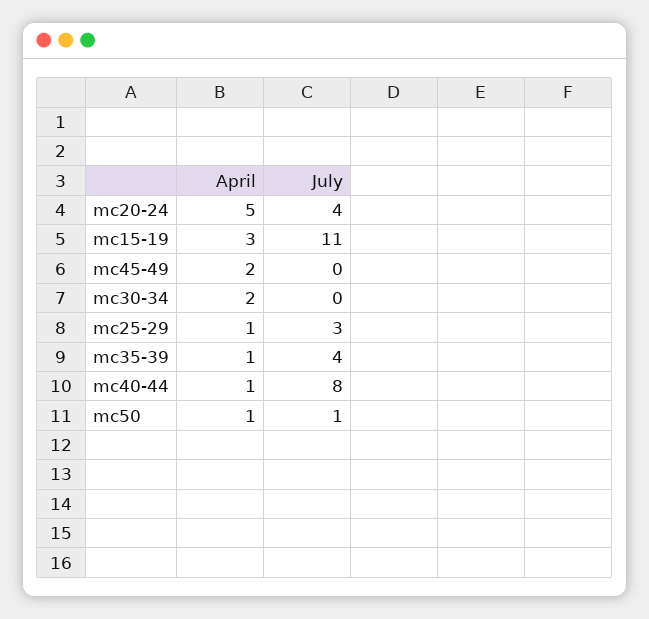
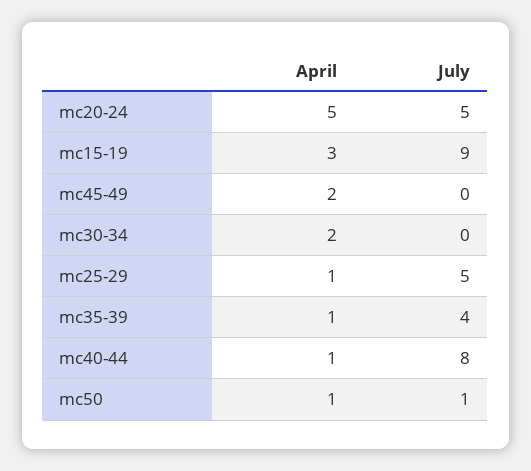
  {
    "April": {
      "mc20-24": 5,
      "mc15-19": 3,
      "mc45-49": 2,
      "mc30-34": 2,
      "mc25-29": 1,
      "mc35-39": 1,
      "mc40-44": 1,
      "mc50": 1
    },
    "July": {
-     "mc20-24": 4,
+     "mc20-24": 5,
-     "mc15-19": 11,
+     "mc15-19": 9,
      "mc45-49": 0,
      "mc30-34": 0,
-     "mc25-29": 3,
+     "mc25-29": 5,
      "mc35-39": 4,
      "mc40-44": 8,
      "mc50": 1
    }
  }

